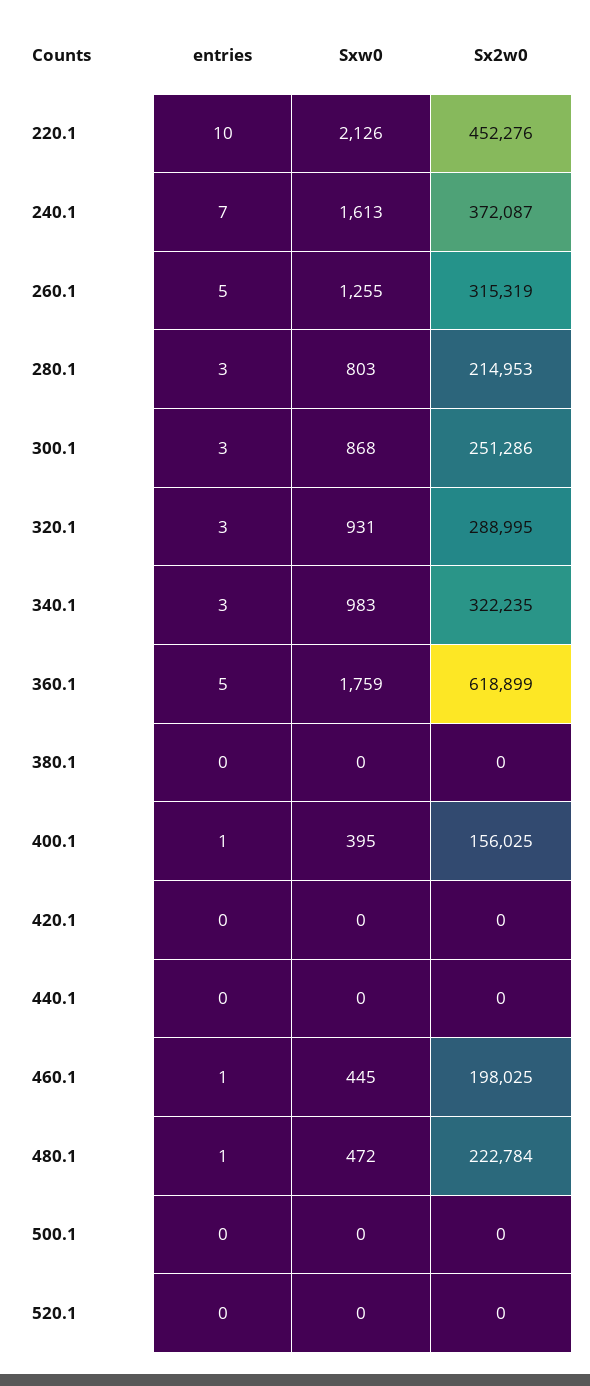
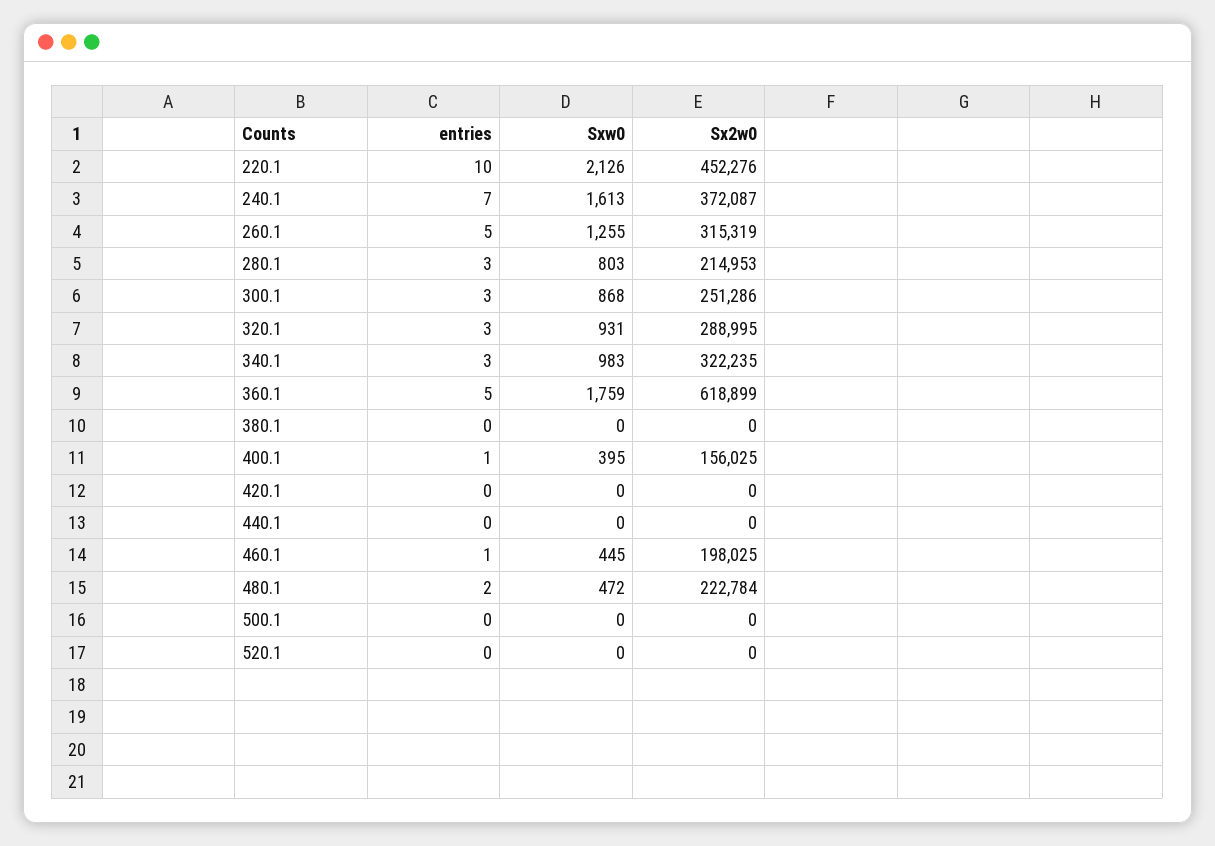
  {
    "entries": {
      "220.1": 10,
      "240.1": 7,
      "260.1": 5,
      "280.1": 3,
      "300.1": 3,
      "320.1": 3,
      "340.1": 3,
      "360.1": 5,
      "380.1": 0,
      "400.1": 1,
      "420.1": 0,
      "440.1": 0,
      "460.1": 1,
-     "480.1": 1,
+     "480.1": 2,
      "500.1": 0,
      "520.1": 0
    },
    "Sxw0": {
      "220.1": 2126,
      "240.1": 1613,
      "260.1": 1255,
      "280.1": 803,
      "300.1": 868,
      "320.1": 931,
      "340.1": 983,
      "360.1": 1759,
      "380.1": 0,
      "400.1": 395,
      "420.1": 0,
      "440.1": 0,
      "460.1": 445,
      "480.1": 472,
      "500.1": 0,
      "520.1": 0
    },
    "Sx2w0": {
      "220.1": 452276,
      "240.1": 372087,
      "260.1": 315319,
      "280.1": 214953,
      "300.1": 251286,
      "320.1": 288995,
      "340.1": 322235,
      "360.1": 618899,
      "380.1": 0,
      "400.1": 156025,
      "420.1": 0,
      "440.1": 0,
      "460.1": 198025,
      "480.1": 222784,
      "500.1": 0,
      "520.1": 0
    }
  }

